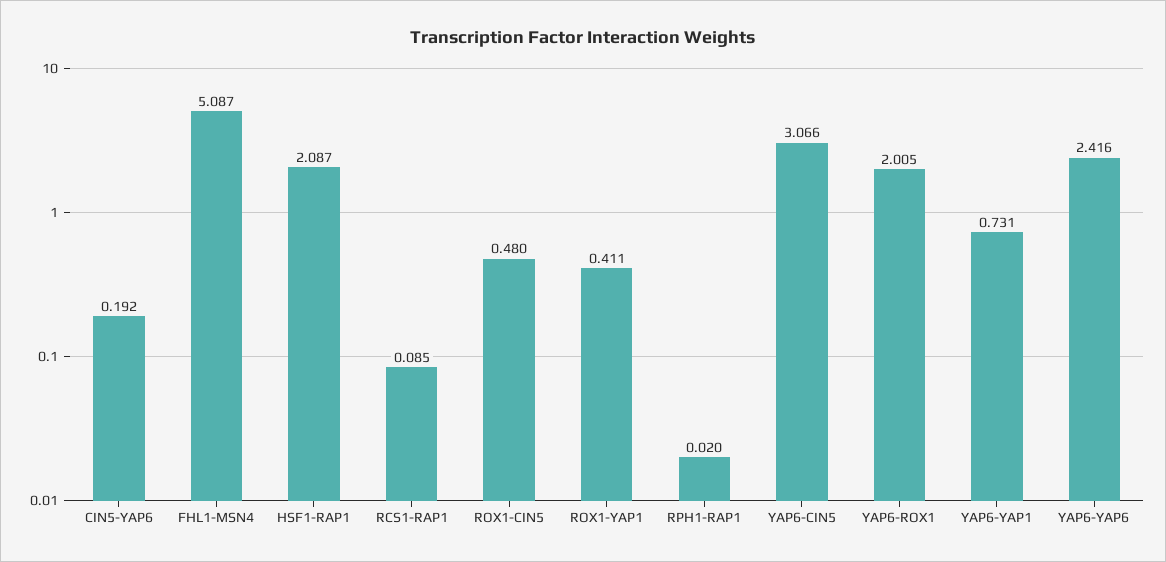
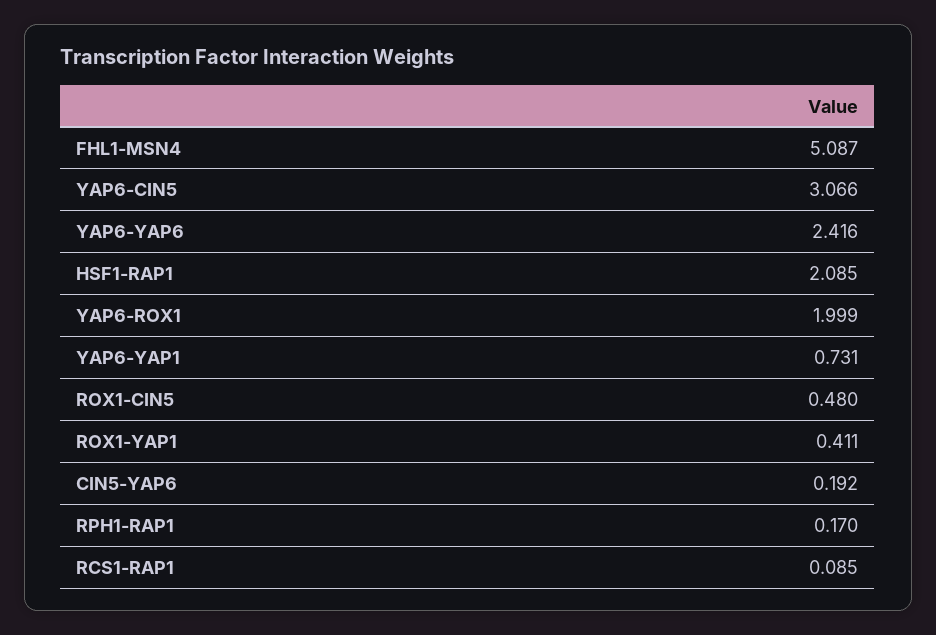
  {
    "CIN5-YAP6": 0.192,
    "FHL1-MSN4": 5.087,
-   "HSF1-RAP1": 2.087,
+   "HSF1-RAP1": 2.085,
    "RCS1-RAP1": 0.085,
    "ROX1-CIN5": 0.48,
    "ROX1-YAP1": 0.411,
-   "RPH1-RAP1": 0.02,
+   "RPH1-RAP1": 0.17,
    "YAP6-CIN5": 3.066,
-   "YAP6-ROX1": 2.005,
+   "YAP6-ROX1": 1.999,
    "YAP6-YAP1": 0.731,
    "YAP6-YAP6": 2.416
  }

